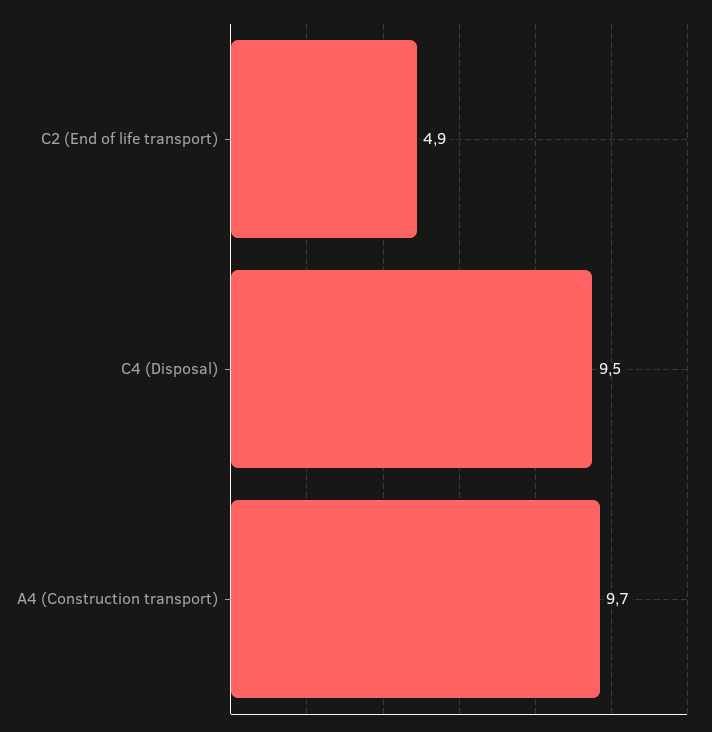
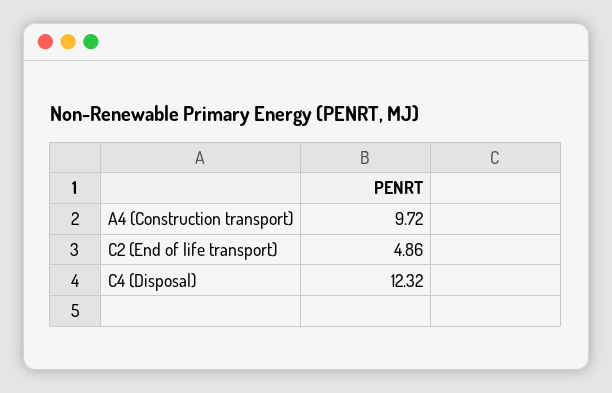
  {
    "C2 (End of life transport)": 4.86,
-   "C4 (Disposal)": 9.5,
+   "C4 (Disposal)": 12.32,
    "A4 (Construction transport)": 9.72
  }

